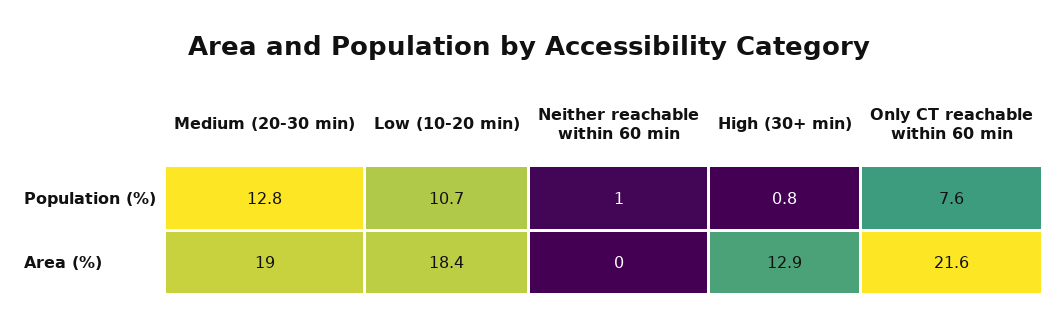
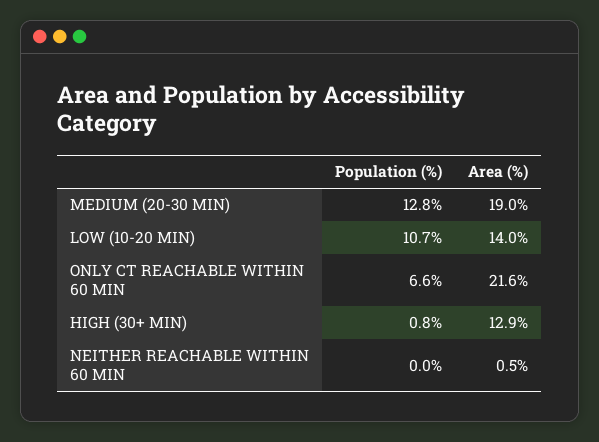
  {
    "Medium (20-30 min)": {
      "Population (%)": 12.8,
      "Area (%)": 19
    },
    "Low (10-20 min)": {
      "Population (%)": 10.7,
-     "Area (%)": 18.4
+     "Area (%)": 14
    },
    "Neither reachable within 60 min": {
-     "Population (%)": 1,
+     "Population (%)": 0,
-     "Area (%)": 0
+     "Area (%)": 0.5
    },
    "High (30+ min)": {
      "Population (%)": 0.8,
      "Area (%)": 12.9
    },
    "Only CT reachable within 60 min": {
-     "Population (%)": 7.6,
+     "Population (%)": 6.6,
      "Area (%)": 21.6
    }
  }

